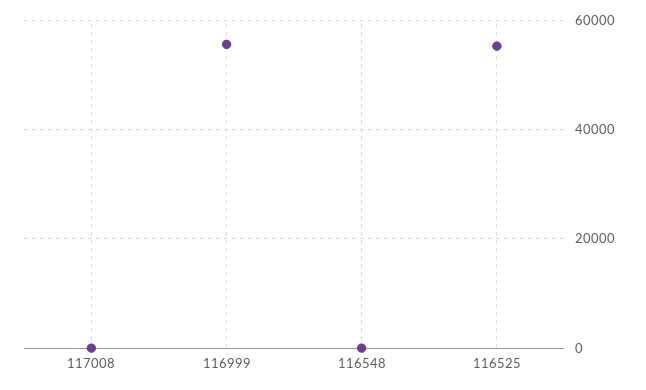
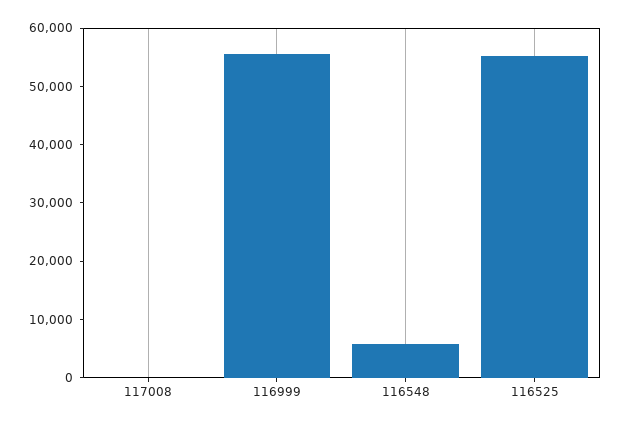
  {
    "117008": 0,
    "116999": 56000,
-   "116548": 0,
+   "116548": 6000,
    "116525": 56000
  }

